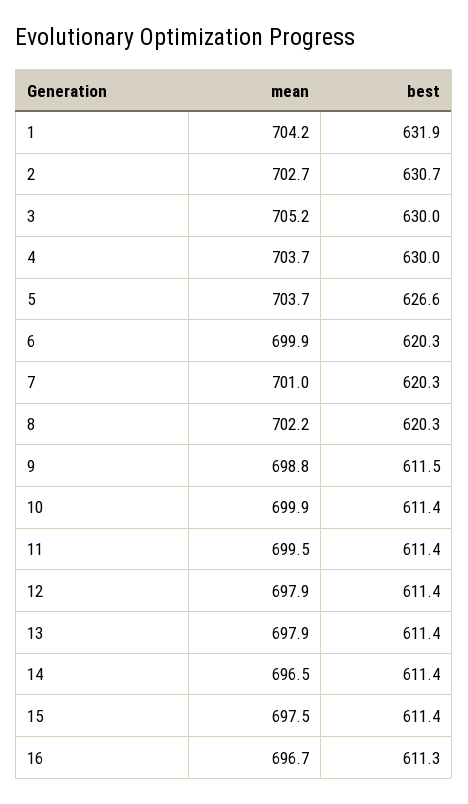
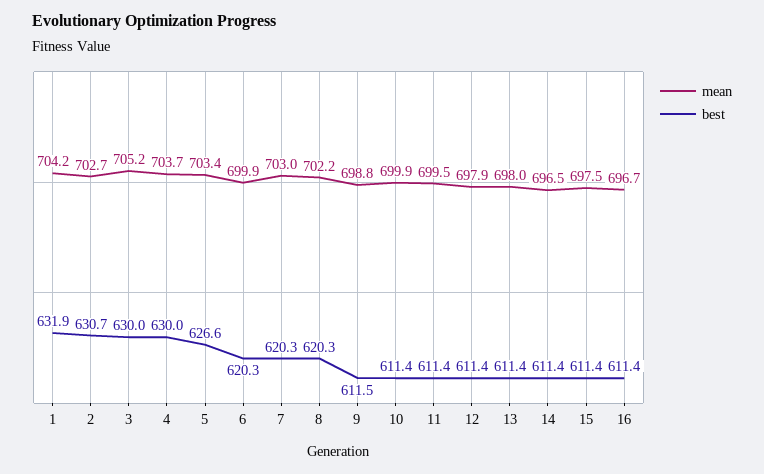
  {
    "mean": {
      "1": 704.2,
      "2": 702.7,
      "3": 705.2,
      "4": 703.7,
-     "5": 703.7,
+     "5": 703.4,
      "6": 699.9,
-     "7": 701,
+     "7": 703,
      "8": 702.2,
      "9": 698.8,
      "10": 699.9,
      "11": 699.5,
      "12": 697.9,
-     "13": 697.9,
+     "13": 698,
      "14": 696.5,
      "15": 697.5,
      "16": 696.7
    },
    "best": {
      "1": 631.9,
      "2": 630.7,
      "3": 630,
      "4": 630,
      "5": 626.6,
      "6": 620.3,
      "7": 620.3,
      "8": 620.3,
      "9": 611.5,
      "10": 611.4,
      "11": 611.4,
      "12": 611.4,
      "13": 611.4,
      "14": 611.4,
      "15": 611.4,
-     "16": 611.3
+     "16": 611.4
    }
  }

